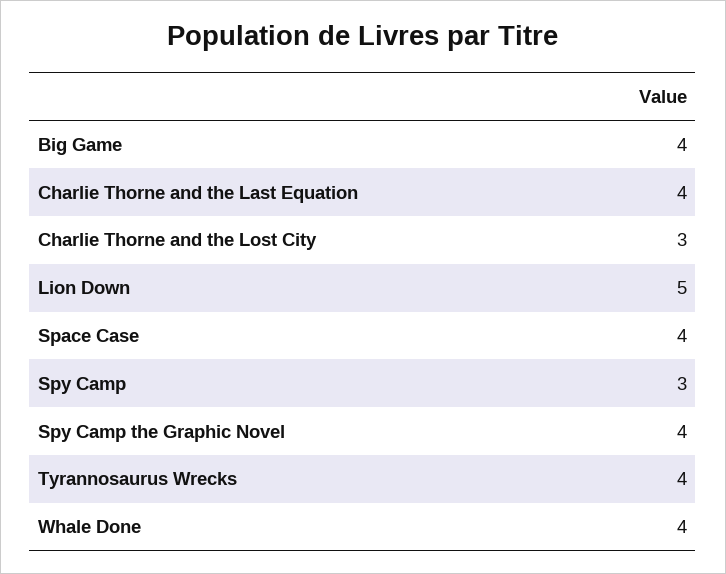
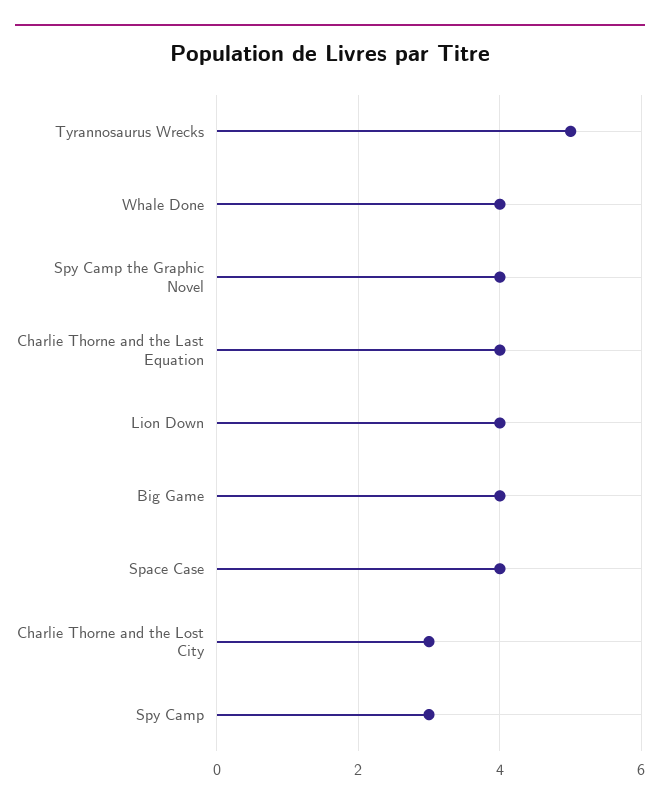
  {
    "Big Game": 4,
    "Charlie Thorne and the Last Equation": 4,
    "Charlie Thorne and the Lost City": 3,
-   "Lion Down": 5,
+   "Lion Down": 4,
    "Space Case": 4,
    "Spy Camp": 3,
    "Spy Camp the Graphic Novel": 4,
-   "Tyrannosaurus Wrecks": 4,
+   "Tyrannosaurus Wrecks": 5,
    "Whale Done": 4
  }

